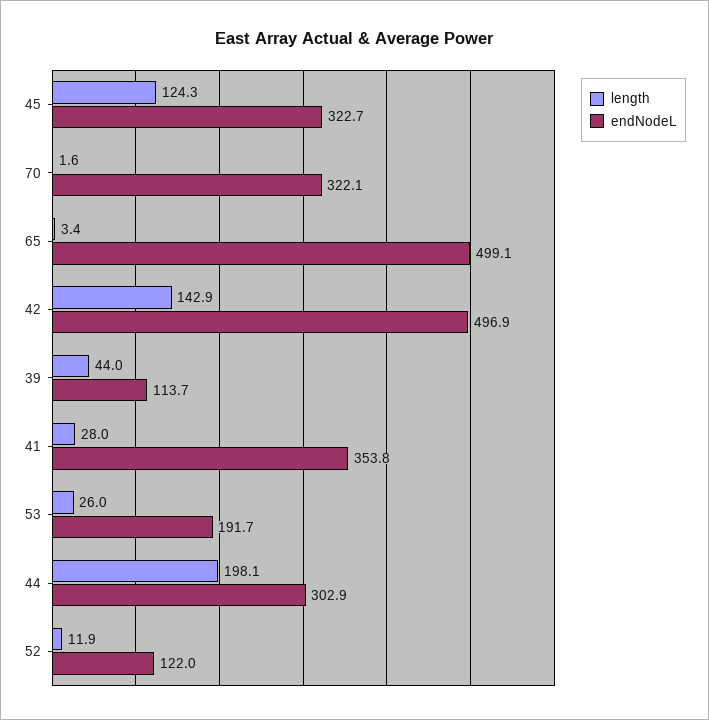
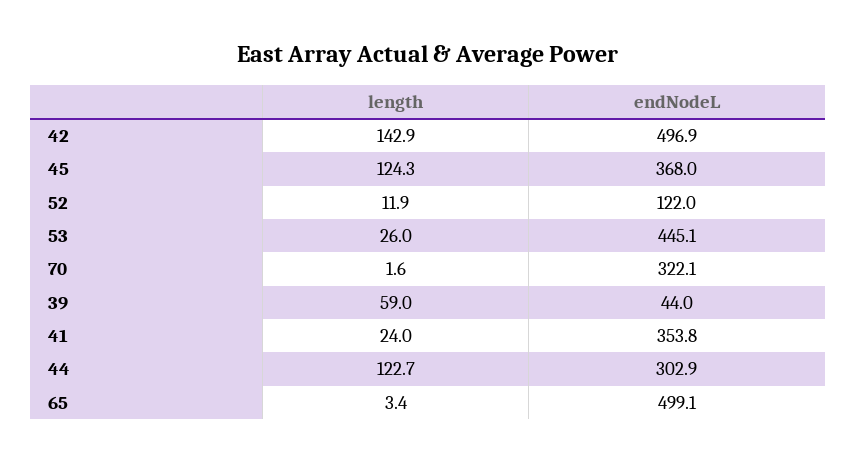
  {
    "length": {
      "45": 124.3,
      "70": 1.6,
      "65": 3.4,
      "42": 142.9,
-     "39": 44,
+     "39": 59,
-     "41": 28,
+     "41": 24,
      "53": 26,
-     "44": 198.1,
+     "44": 122.7,
      "52": 11.9
    },
    "endNodeL": {
-     "45": 322.7,
+     "45": 368,
      "70": 322.1,
      "65": 499.1,
      "42": 496.9,
-     "39": 113.7,
+     "39": 44,
      "41": 353.8,
-     "53": 191.7,
+     "53": 445.1,
      "44": 302.9,
      "52": 122
    }
  }

